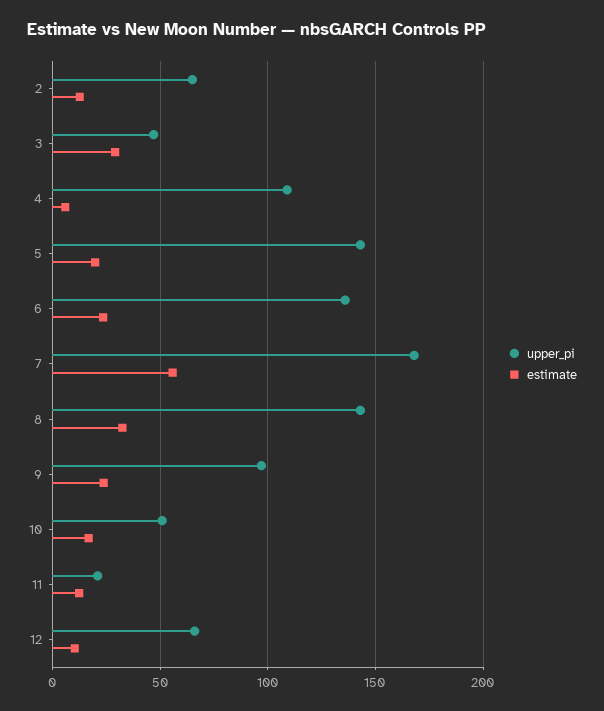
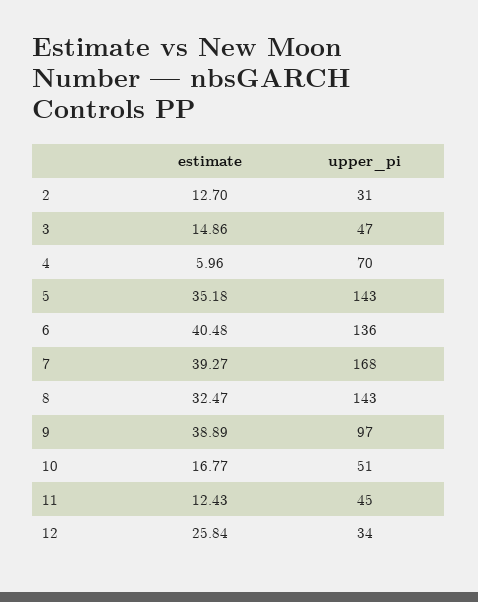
  {
    "upper_pi": {
-     "2": 65,
+     "2": 31,
      "3": 47,
-     "4": 110,
+     "4": 70,
      "5": 143,
      "6": 136,
      "7": 168,
      "8": 143,
      "9": 97,
      "10": 51,
-     "11": 20,
+     "11": 45,
-     "12": 65
+     "12": 34
    },
    "estimate": {
      "2": 12.7,
-     "3": 30,
+     "3": 14.86,
      "4": 5.96,
-     "5": 20,
+     "5": 35.18,
-     "6": 25,
+     "6": 40.48,
-     "7": 55,
+     "7": 39.27,
      "8": 32.47,
-     "9": 25,
+     "9": 38.89,
      "10": 16.77,
      "11": 12.43,
-     "12": 10
+     "12": 25.84
    }
  }

